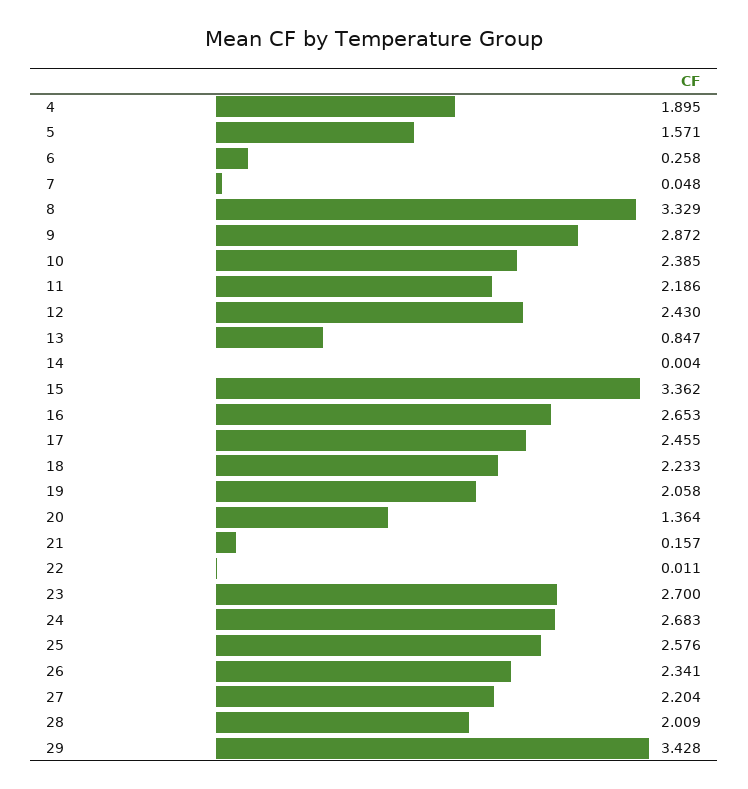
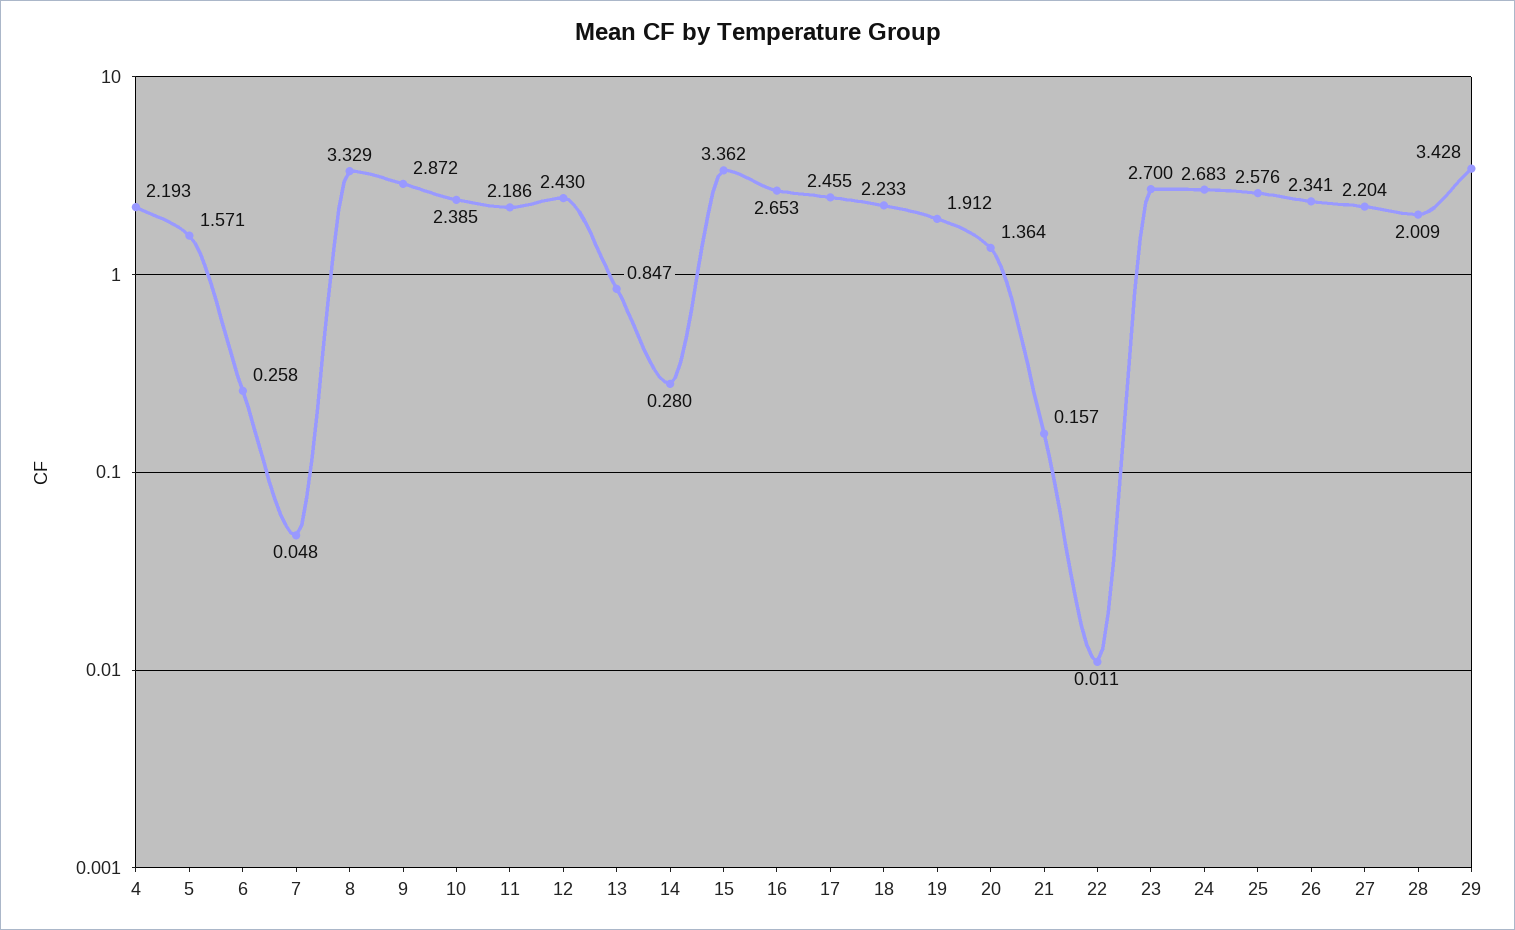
  {
-   "4": 1.895,
+   "4": 2.193,
    "5": 1.571,
    "6": 0.258,
    "7": 0.048,
    "8": 3.329,
    "9": 2.872,
    "10": 2.385,
    "11": 2.186,
    "12": 2.43,
    "13": 0.847,
-   "14": 0.004,
+   "14": 0.28,
    "15": 3.362,
    "16": 2.653,
    "17": 2.455,
    "18": 2.233,
-   "19": 2.058,
+   "19": 1.912,
    "20": 1.364,
    "21": 0.157,
    "22": 0.011,
    "23": 2.7,
    "24": 2.683,
    "25": 2.576,
    "26": 2.341,
    "27": 2.204,
    "28": 2.009,
    "29": 3.428
  }

